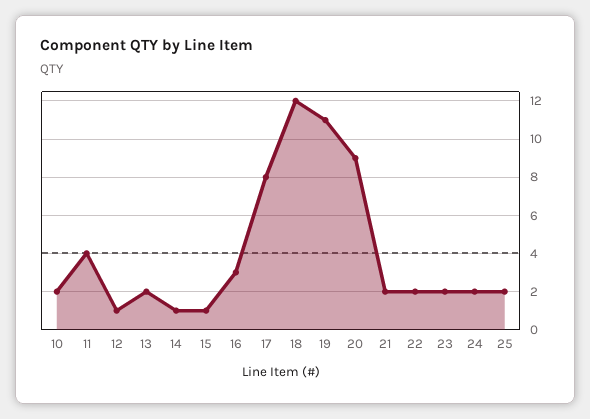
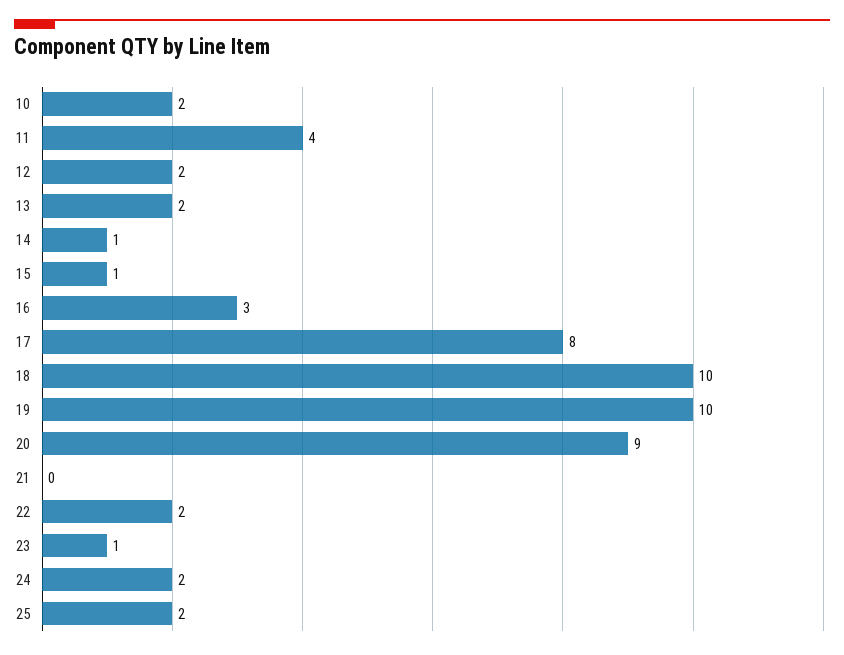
  {
    "10": 2,
    "11": 4,
-   "12": 1,
+   "12": 2,
    "13": 2,
    "14": 1,
    "15": 1,
    "16": 3,
    "17": 8,
-   "18": 12,
+   "18": 10,
-   "19": 11,
+   "19": 10,
    "20": 9,
-   "21": 2,
+   "21": 0,
    "22": 2,
-   "23": 2,
+   "23": 1,
    "24": 2,
    "25": 2
  }

